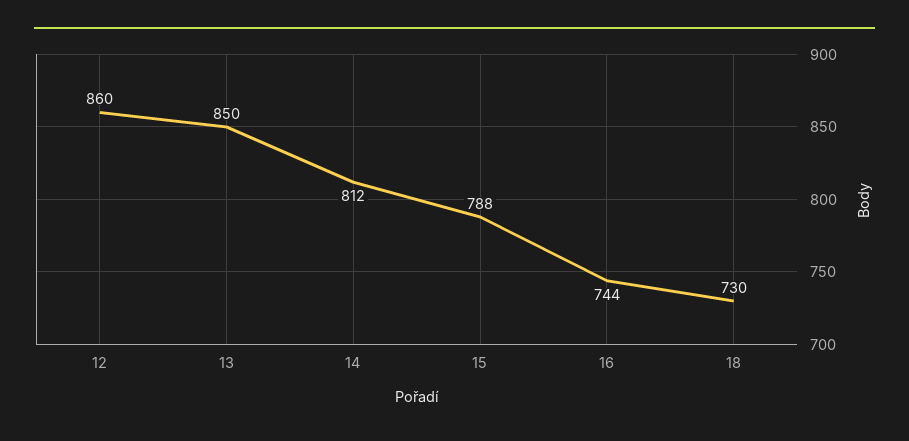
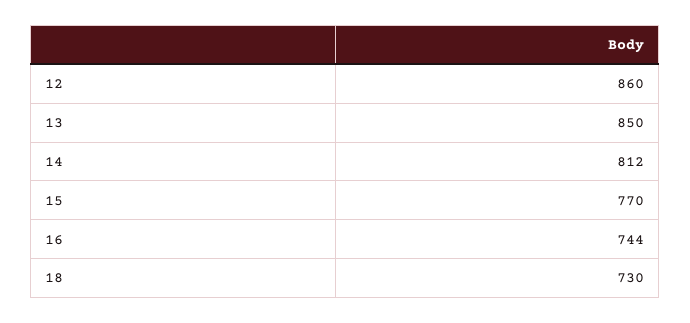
  {
    "12": 860,
    "13": 850,
    "14": 812,
-   "15": 788,
+   "15": 770,
    "16": 744,
    "18": 730
  }

